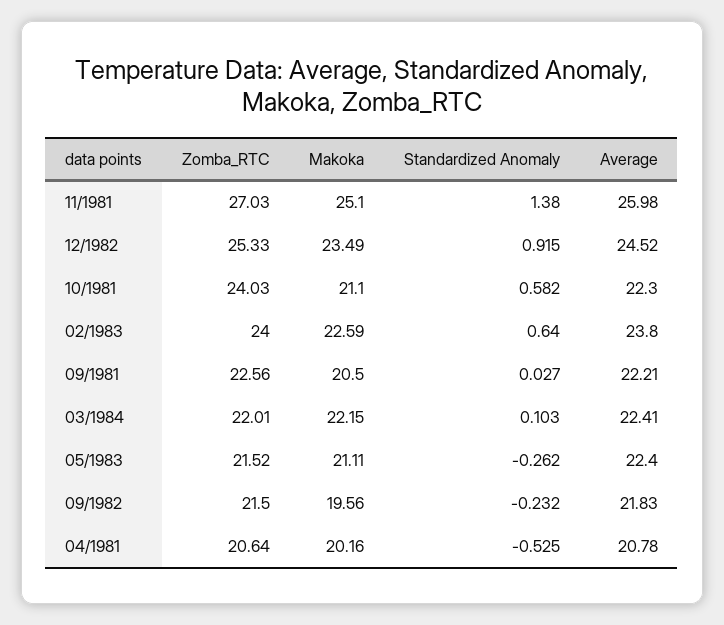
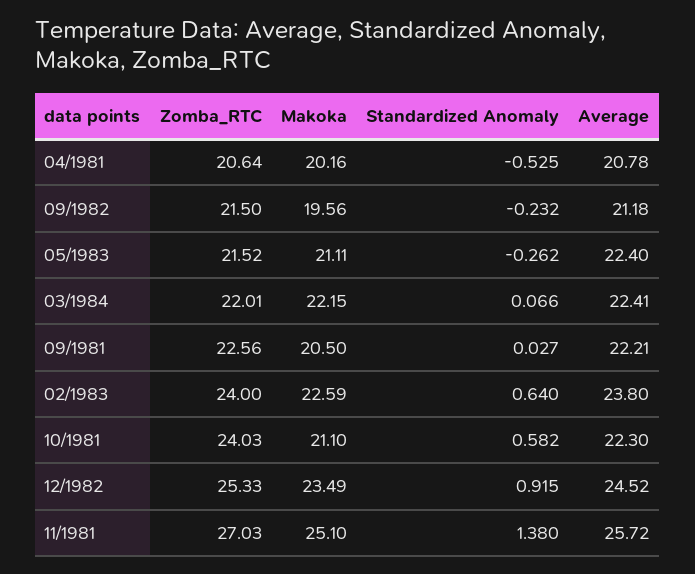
  {
    "Zomba_RTC": {
      "11/1981": 27.03,
      "12/1982": 25.33,
      "10/1981": 24.03,
      "02/1983": 24,
      "09/1981": 22.56,
      "03/1984": 22.01,
      "05/1983": 21.52,
      "09/1982": 21.5,
      "04/1981": 20.64
    },
    "Makoka": {
      "11/1981": 25.1,
      "12/1982": 23.49,
      "10/1981": 21.1,
      "02/1983": 22.59,
      "09/1981": 20.5,
      "03/1984": 22.15,
      "05/1983": 21.11,
      "09/1982": 19.56,
      "04/1981": 20.16
    },
    "Standardized Anomaly": {
      "11/1981": 1.38,
      "12/1982": 0.915,
      "10/1981": 0.582,
      "02/1983": 0.64,
      "09/1981": 0.027,
-     "03/1984": 0.103,
+     "03/1984": 0.066,
      "05/1983": -0.262,
      "09/1982": -0.232,
      "04/1981": -0.525
    },
    "Average": {
-     "11/1981": 25.98,
+     "11/1981": 25.72,
      "12/1982": 24.52,
      "10/1981": 22.3,
      "02/1983": 23.8,
      "09/1981": 22.21,
      "03/1984": 22.41,
      "05/1983": 22.4,
-     "09/1982": 21.83,
+     "09/1982": 21.18,
      "04/1981": 20.78
    }
  }

